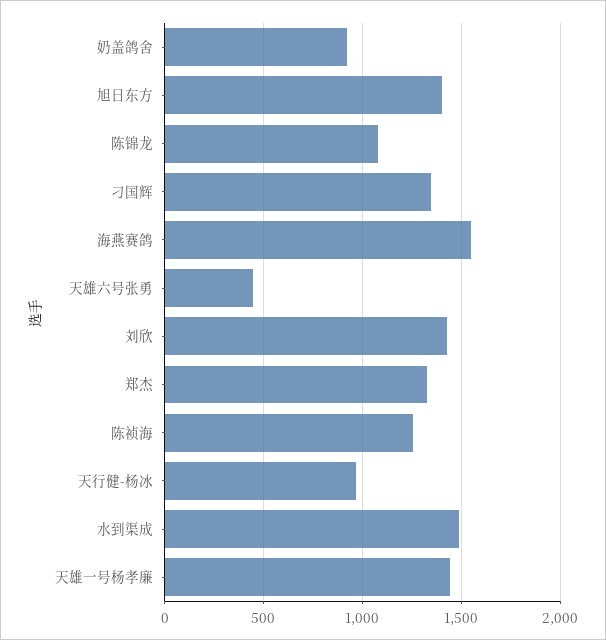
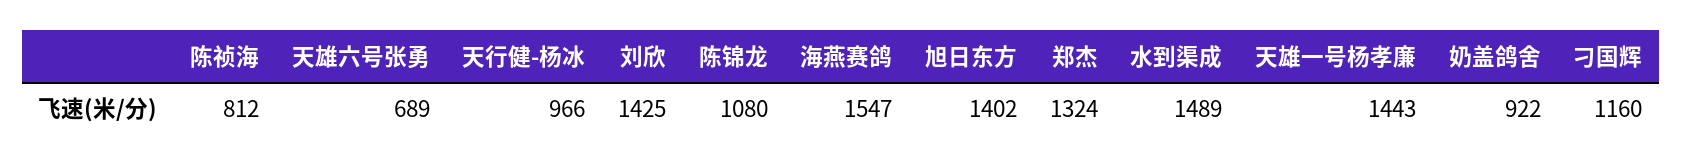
  {
    "奶盖鸽舍": 922,
    "旭日东方": 1402,
    "陈锦龙": 1080,
-   "刁国辉": 1350,
+   "刁国辉": 1160,
    "海燕赛鸽": 1547,
-   "天雄六号张勇": 450,
+   "天雄六号张勇": 689,
    "刘欣": 1425,
    "郑杰": 1324,
-   "陈祯海": 1250,
+   "陈祯海": 812,
    "天行健-杨冰": 966,
    "水到渠成": 1489,
    "天雄一号杨孝廉": 1443
  }

